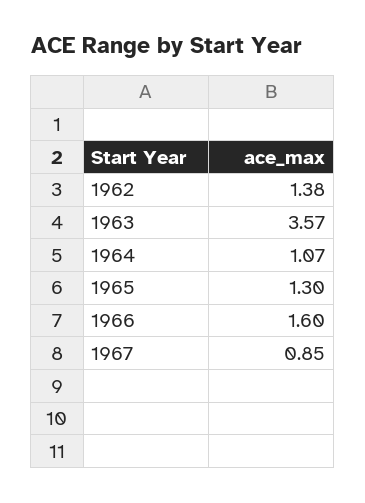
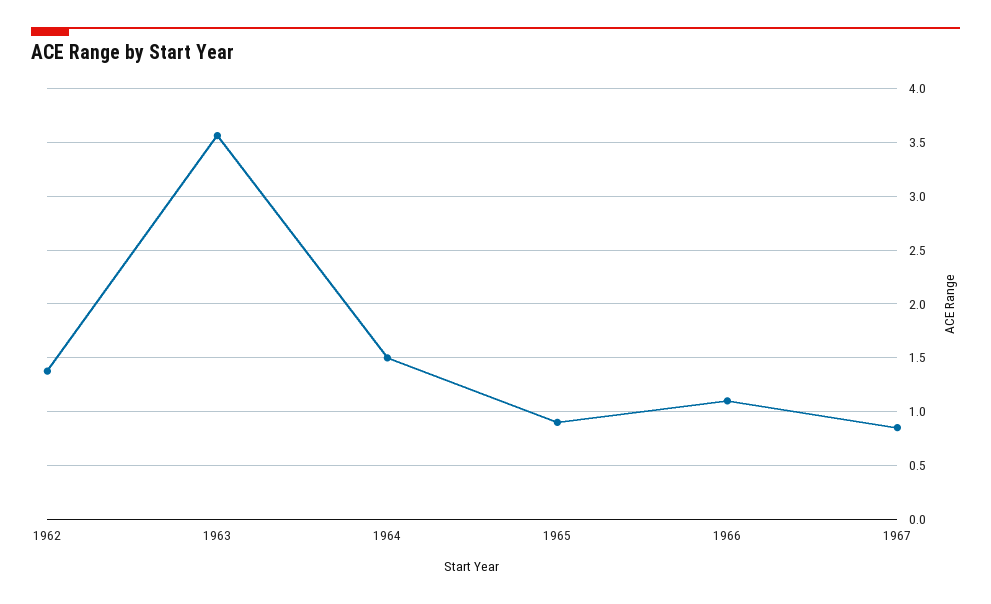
  {
    "1962": 1.38,
    "1963": 3.57,
-   "1964": 1.07,
+   "1964": 1.5,
-   "1965": 1.3,
+   "1965": 0.9,
-   "1966": 1.6,
+   "1966": 1.1,
    "1967": 0.85
  }

